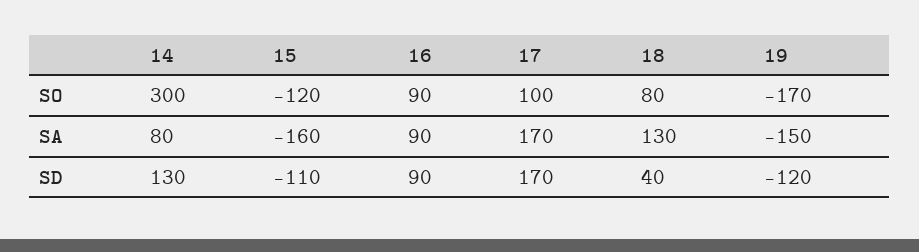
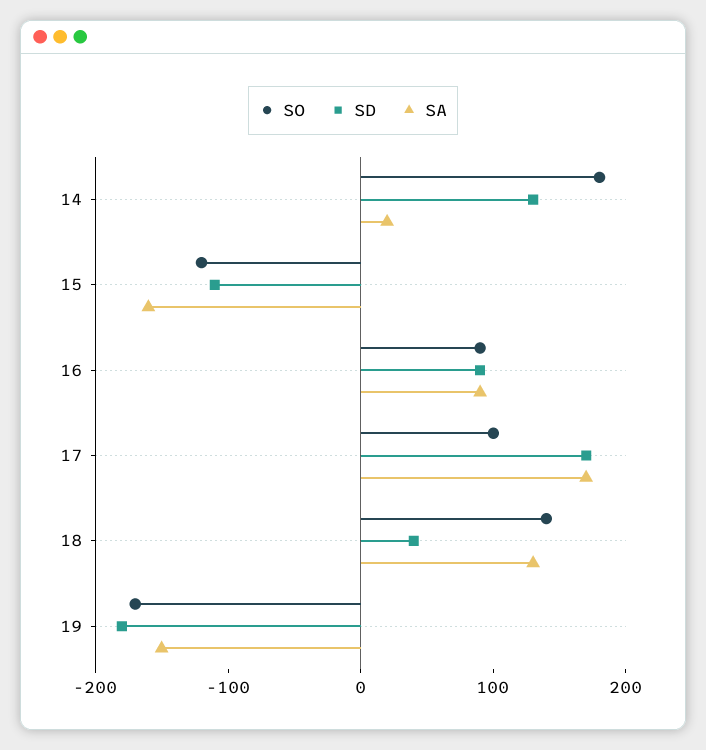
  {
    "SO": {
-     "14": 300,
+     "14": 180,
      "15": -120,
      "16": 90,
      "17": 100,
-     "18": 80,
+     "18": 140,
      "19": -170
    },
    "SA": {
-     "14": 80,
+     "14": 20,
      "15": -160,
      "16": 90,
      "17": 170,
      "18": 130,
      "19": -150
    },
    "SD": {
      "14": 130,
      "15": -110,
      "16": 90,
      "17": 170,
      "18": 40,
-     "19": -120
+     "19": -180
    }
  }

